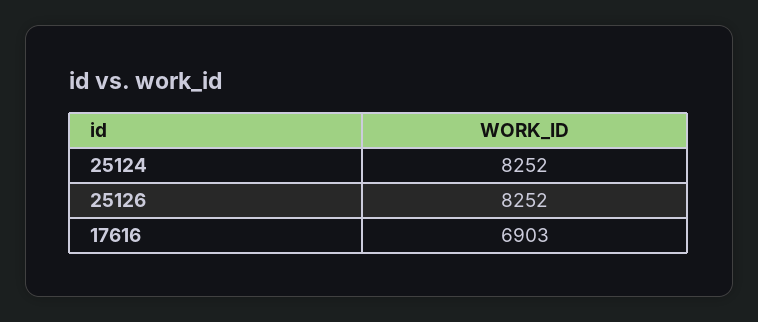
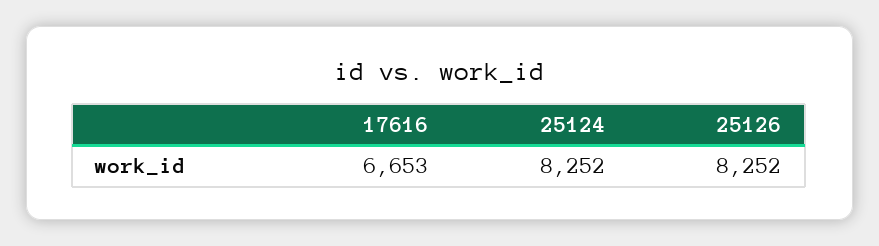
  {
    "25124": 8252,
    "25126": 8252,
-   "17616": 6903
+   "17616": 6653
  }

